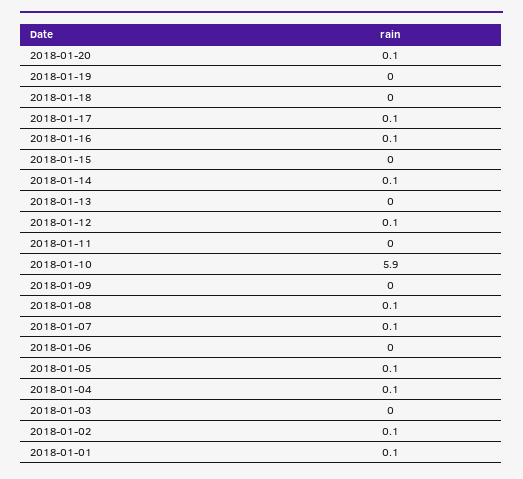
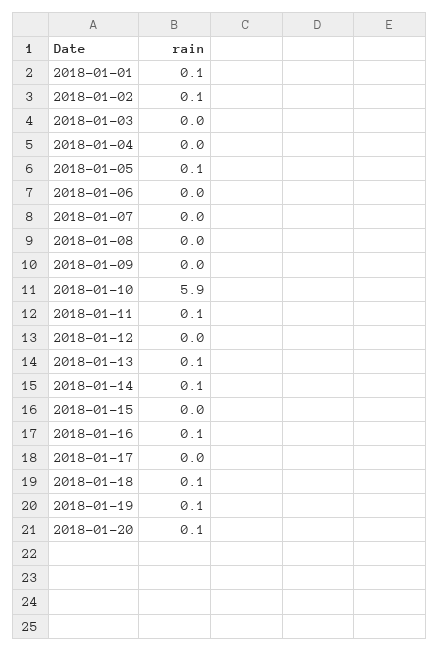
  {
    "2018-01-20": 0.1,
-   "2018-01-19": 0,
+   "2018-01-19": 0.1,
-   "2018-01-18": 0,
+   "2018-01-18": 0.1,
-   "2018-01-17": 0.1,
+   "2018-01-17": 0,
    "2018-01-16": 0.1,
    "2018-01-15": 0,
    "2018-01-14": 0.1,
-   "2018-01-13": 0,
+   "2018-01-13": 0.1,
-   "2018-01-12": 0.1,
+   "2018-01-12": 0,
-   "2018-01-11": 0,
+   "2018-01-11": 0.1,
    "2018-01-10": 5.9,
    "2018-01-09": 0,
-   "2018-01-08": 0.1,
+   "2018-01-08": 0,
-   "2018-01-07": 0.1,
+   "2018-01-07": 0,
    "2018-01-06": 0,
    "2018-01-05": 0.1,
-   "2018-01-04": 0.1,
+   "2018-01-04": 0,
    "2018-01-03": 0,
    "2018-01-02": 0.1,
    "2018-01-01": 0.1
  }

